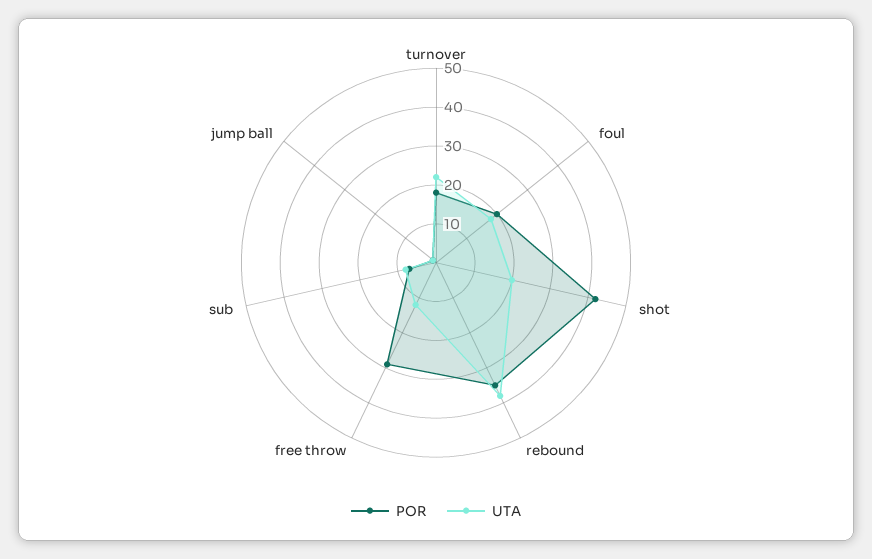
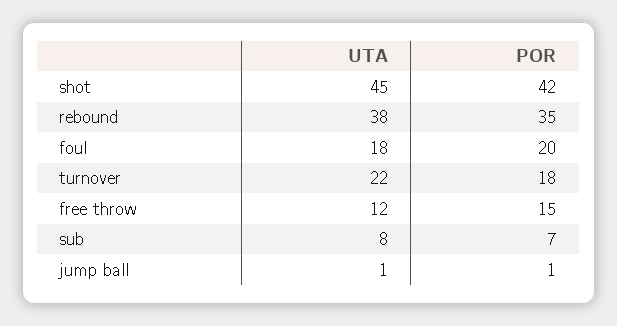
  {
    "POR": {
      "turnover": 18,
      "foul": 20,
      "shot": 42,
      "rebound": 35,
-     "free throw": 30,
+     "free throw": 15,
      "sub": 7,
      "jump ball": 1
    },
    "UTA": {
      "turnover": 22,
      "foul": 18,
-     "shot": 20,
+     "shot": 45,
      "rebound": 38,
      "free throw": 12,
      "sub": 8,
      "jump ball": 1
    }
  }

